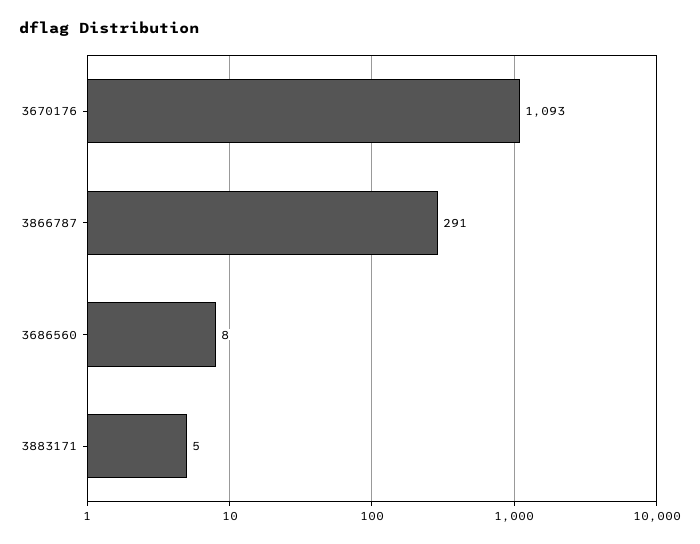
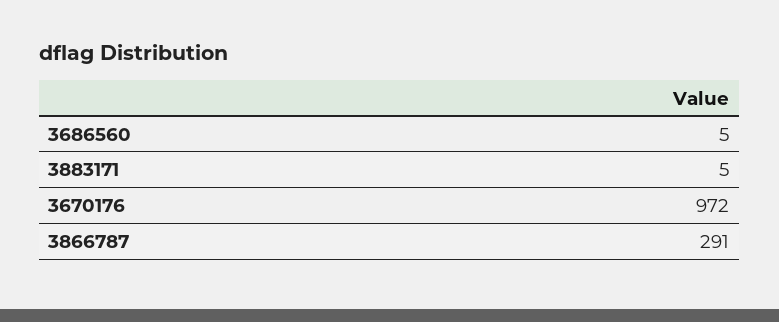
  {
-   "3670176": 1093,
+   "3670176": 972,
    "3866787": 291,
-   "3686560": 8,
+   "3686560": 5,
    "3883171": 5
  }

